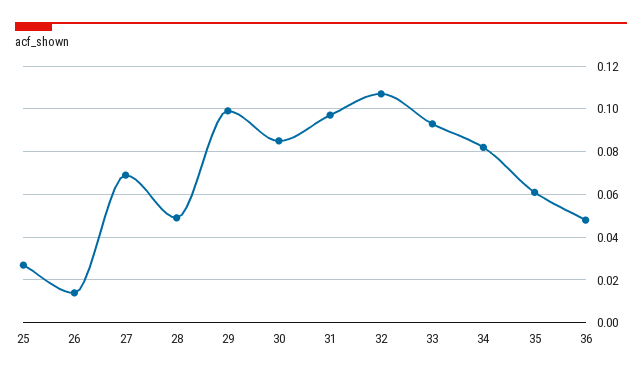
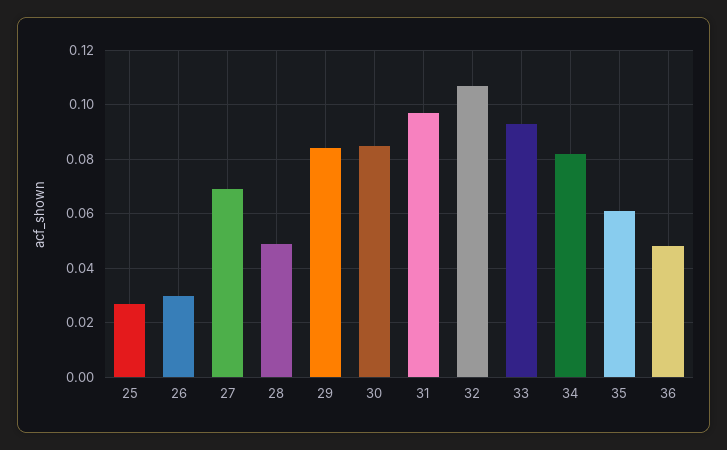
  {
    "25": 0.025,
-   "26": 0.015,
+   "26": 0.03,
    "27": 0.07,
    "28": 0.05,
-   "29": 0.1,
+   "29": 0.085,
    "30": 0.085,
    "31": 0.095,
    "32": 0.105,
    "33": 0.095,
    "34": 0.08,
    "35": 0.06,
    "36": 0.05
  }

